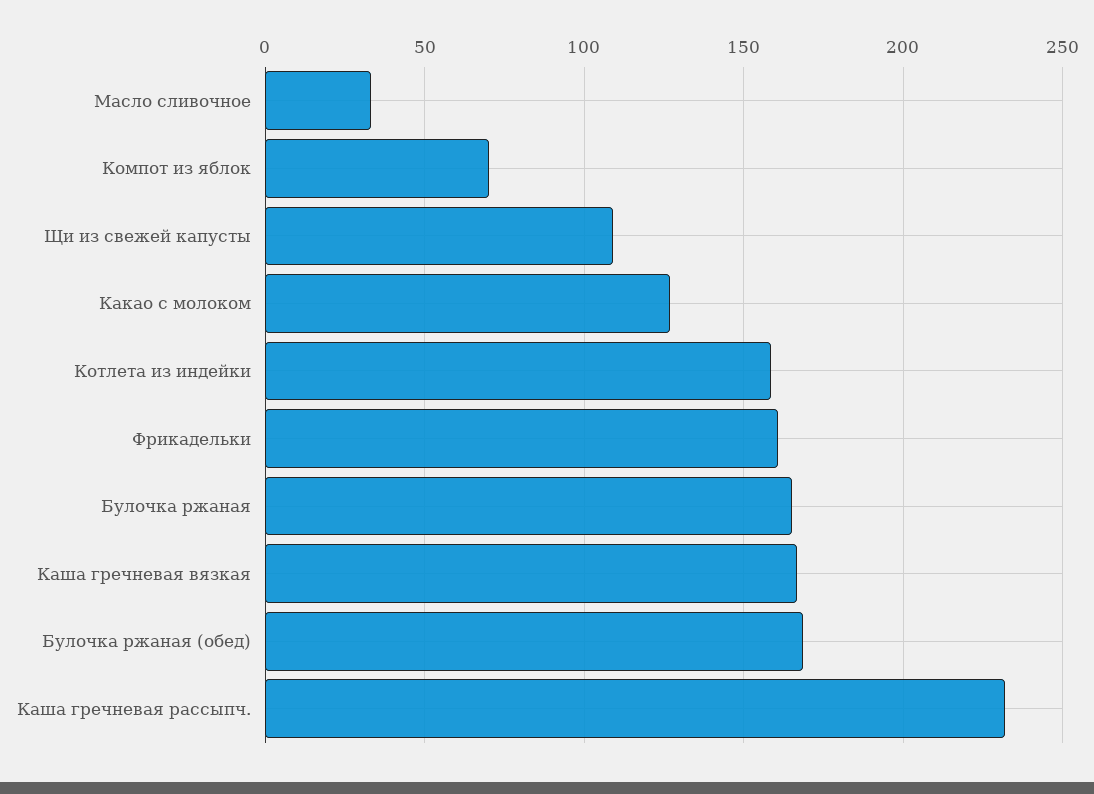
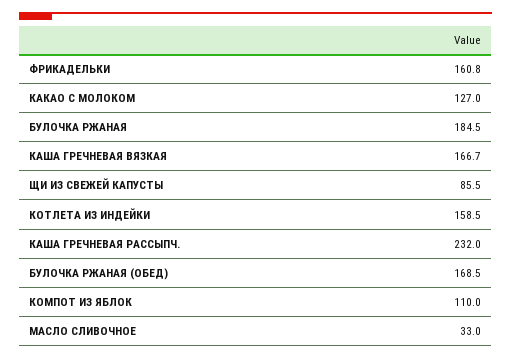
  {
    "Масло сливочное": 33,
-   "Компот из яблок": 70,
+   "Компот из яблок": 110,
-   "Щи из свежей капусты": 110,
+   "Щи из свежей капусты": 85.5,
    "Какао с молоком": 127,
    "Котлета из индейки": 158.5,
    "Фрикадельки": 160.8,
-   "Булочка ржаная": 165,
+   "Булочка ржаная": 184.5,
    "Каша гречневая вязкая": 166.7,
    "Булочка ржаная (обед)": 168.5,
    "Каша гречневая рассыпч.": 232
  }

